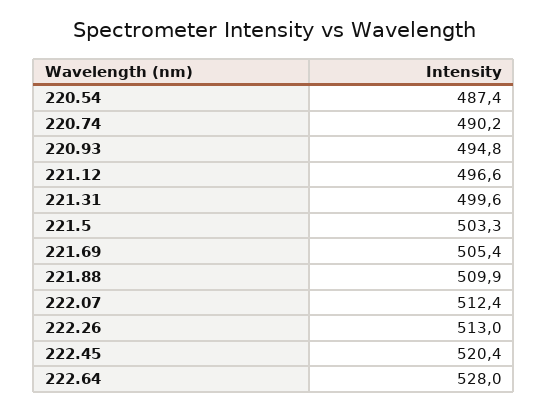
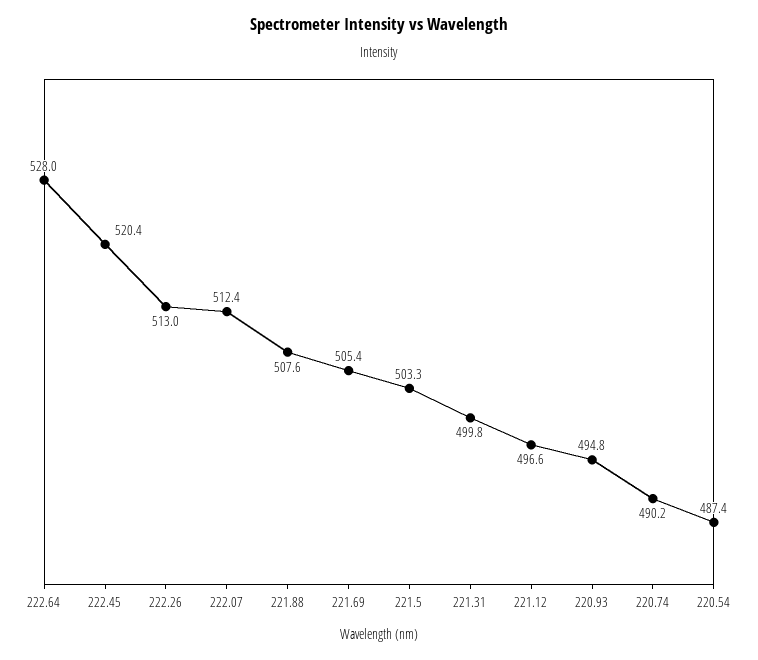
  {
    "220.54": 487.4,
    "220.74": 490.2,
    "220.93": 494.8,
    "221.12": 496.6,
-   "221.31": 499.6,
+   "221.31": 499.8,
    "221.5": 503.3,
    "221.69": 505.4,
-   "221.88": 509.9,
+   "221.88": 507.6,
    "222.07": 512.4,
    "222.26": 513,
    "222.45": 520.4,
    "222.64": 528
  }

